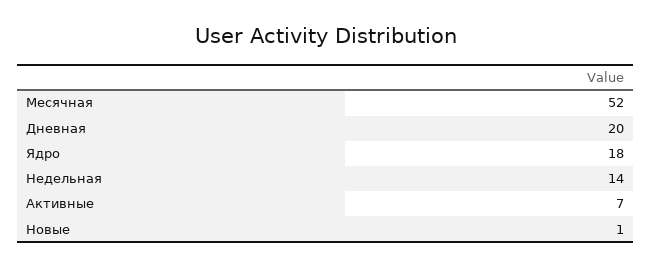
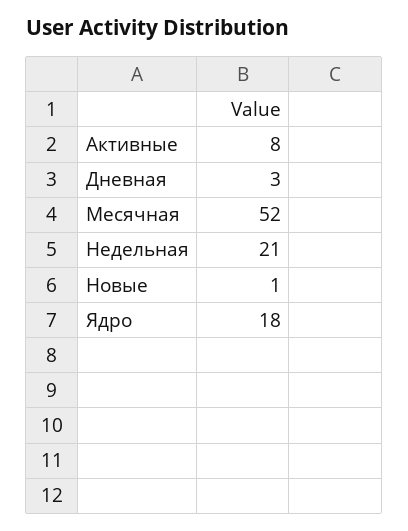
  {
    "Месячная": 52,
-   "Дневная": 20,
+   "Дневная": 3,
    "Ядро": 18,
-   "Недельная": 14,
+   "Недельная": 21,
-   "Активные": 7,
+   "Активные": 8,
    "Новые": 1
  }

